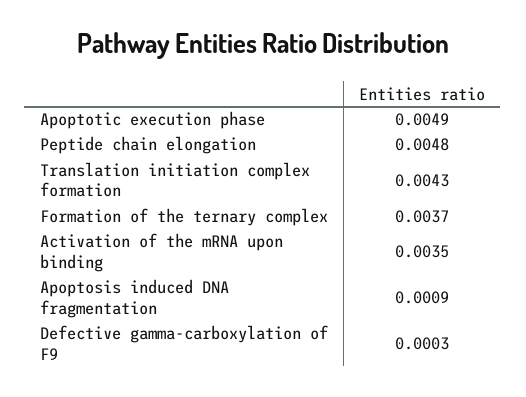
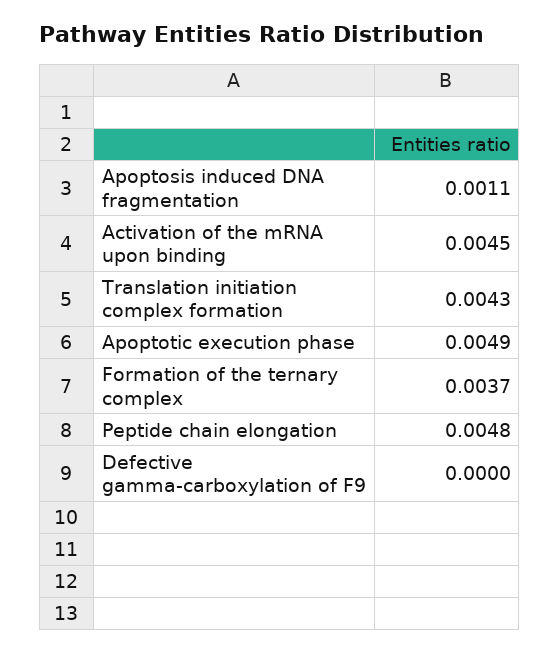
  {
    "Apoptotic execution phase": 0.0049,
    "Peptide chain elongation": 0.0048,
    "Translation initiation complex formation": 0.0043,
    "Formation of the ternary complex": 0.0037,
-   "Activation of the mRNA upon binding": 0.0035,
+   "Activation of the mRNA upon binding": 0.0045,
-   "Apoptosis induced DNA fragmentation": 0.0009,
+   "Apoptosis induced DNA fragmentation": 0.0011,
-   "Defective gamma-carboxylation of F9": 0.0003
+   "Defective gamma-carboxylation of F9": 0
  }

